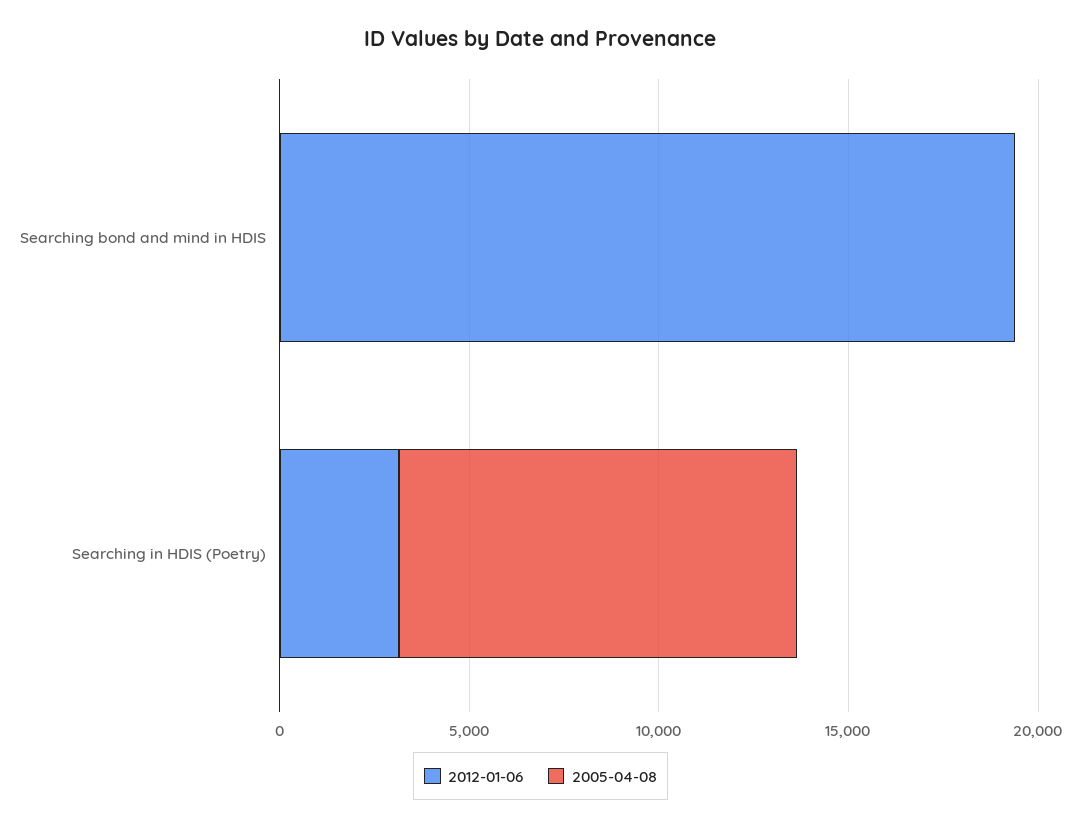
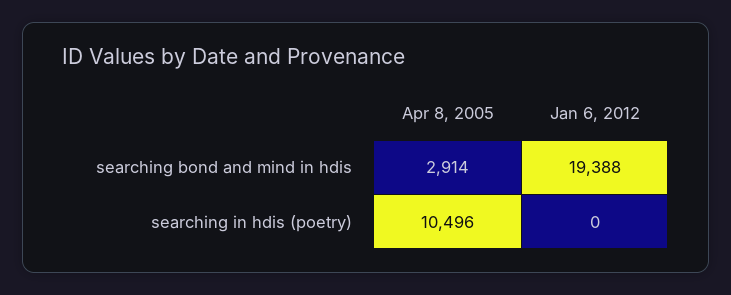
  {
    "2012-01-06": {
      "Searching bond and mind in HDIS": 19388,
-     "Searching in HDIS (Poetry)": 3000
+     "Searching in HDIS (Poetry)": 0
    },
    "2005-04-08": {
-     "Searching bond and mind in HDIS": 0,
+     "Searching bond and mind in HDIS": 2914,
      "Searching in HDIS (Poetry)": 10496
    }
  }

